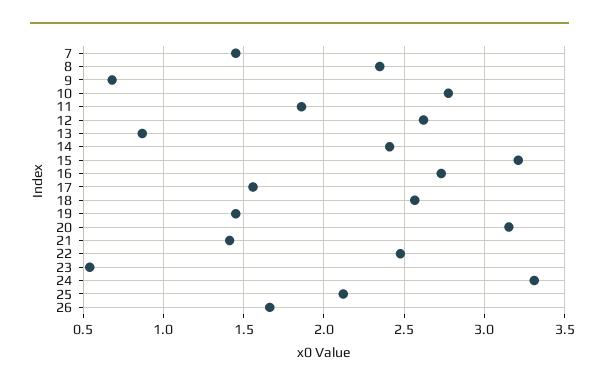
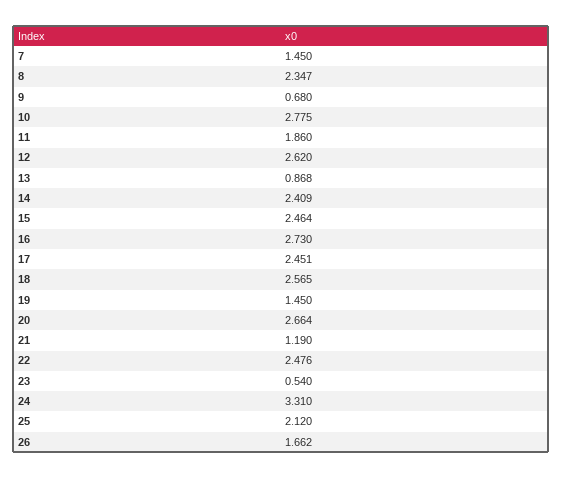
  {
    "7": 1.45,
    "8": 2.347,
    "9": 0.68,
    "10": 2.775,
    "11": 1.86,
    "12": 2.62,
    "13": 0.868,
    "14": 2.409,
-   "15": 3.2,
+   "15": 2.464,
    "16": 2.73,
-   "17": 1.55,
+   "17": 2.451,
    "18": 2.565,
    "19": 1.45,
-   "20": 3.15,
+   "20": 2.664,
-   "21": 1.4,
+   "21": 1.19,
    "22": 2.476,
    "23": 0.54,
    "24": 3.31,
    "25": 2.12,
    "26": 1.662
  }

